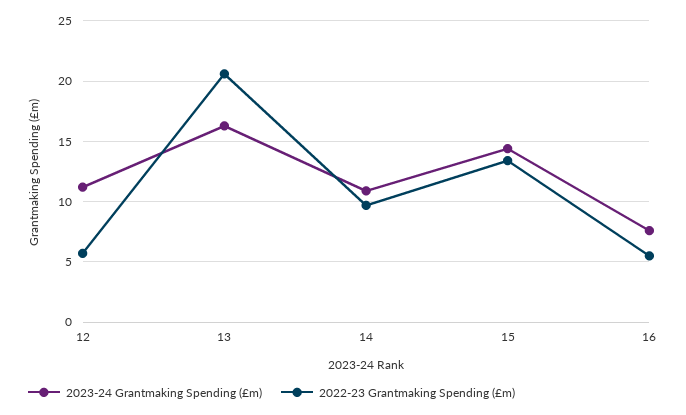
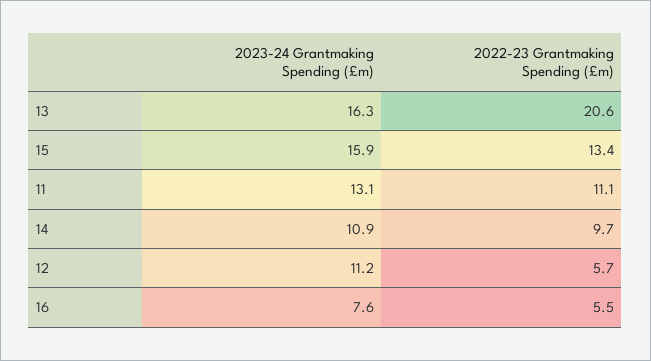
  {
    "2023-24 Grantmaking Spending (£m)": {
      "12": 11.2,
      "13": 16.3,
      "14": 10.9,
-     "15": 14.5,
+     "15": 15.9,
-     "16": 7.6
+     "16": 7.6,
+     "11": 13.1
    },
    "2022-23 Grantmaking Spending (£m)": {
      "12": 5.7,
      "13": 20.6,
      "14": 9.7,
      "15": 13.4,
-     "16": 5.5
+     "16": 5.5,
+     "11": 11.1
    }
  }

